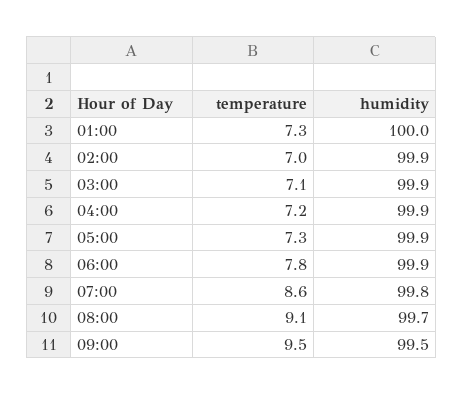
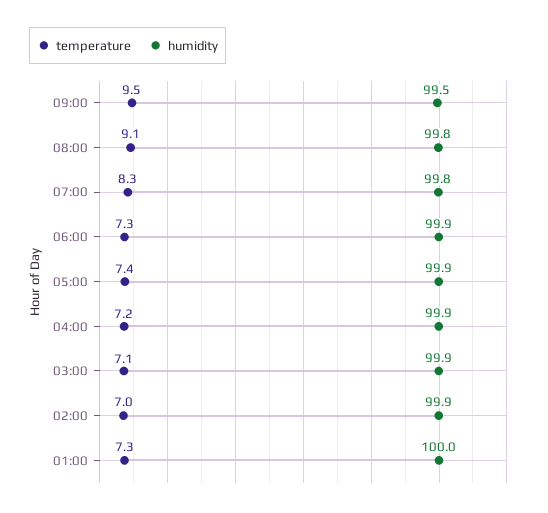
  {
    "temperature": {
      "01:00": 7.3,
      "02:00": 7,
      "03:00": 7.1,
      "04:00": 7.2,
-     "05:00": 7.3,
+     "05:00": 7.4,
-     "06:00": 7.8,
+     "06:00": 7.3,
-     "07:00": 8.6,
+     "07:00": 8.3,
      "08:00": 9.1,
      "09:00": 9.5
    },
    "humidity": {
      "01:00": 100,
      "02:00": 99.9,
      "03:00": 99.9,
      "04:00": 99.9,
      "05:00": 99.9,
      "06:00": 99.9,
      "07:00": 99.8,
-     "08:00": 99.7,
+     "08:00": 99.8,
      "09:00": 99.5
    }
  }

